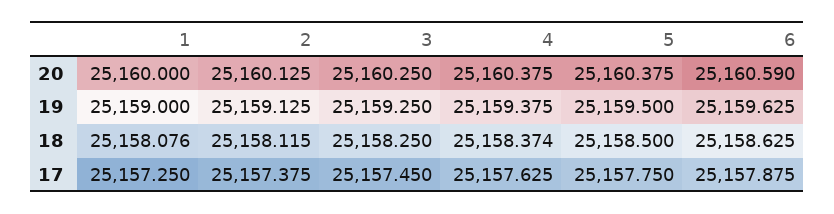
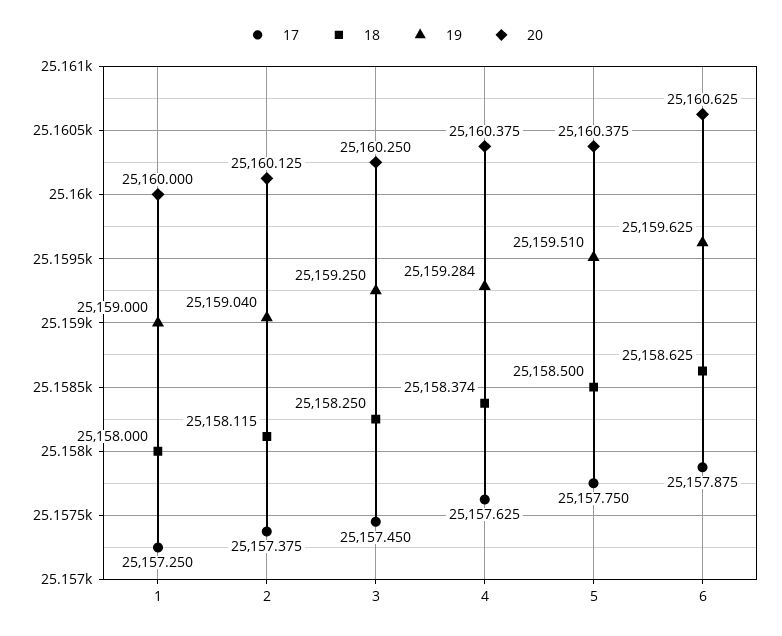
  {
    "20": {
      "1": 25160,
      "2": 25160.125,
      "3": 25160.25,
      "4": 25160.375,
      "5": 25160.375,
-     "6": 25160.59
+     "6": 25160.625
    },
    "19": {
      "1": 25159,
-     "2": 25159.125,
+     "2": 25159.04,
      "3": 25159.25,
-     "4": 25159.375,
+     "4": 25159.284,
-     "5": 25159.5,
+     "5": 25159.51,
      "6": 25159.625
    },
    "18": {
-     "1": 25158.076,
+     "1": 25158,
      "2": 25158.115,
      "3": 25158.25,
      "4": 25158.374,
      "5": 25158.5,
      "6": 25158.625
    },
    "17": {
      "1": 25157.25,
      "2": 25157.375,
      "3": 25157.45,
      "4": 25157.625,
      "5": 25157.75,
      "6": 25157.875
    }
  }

